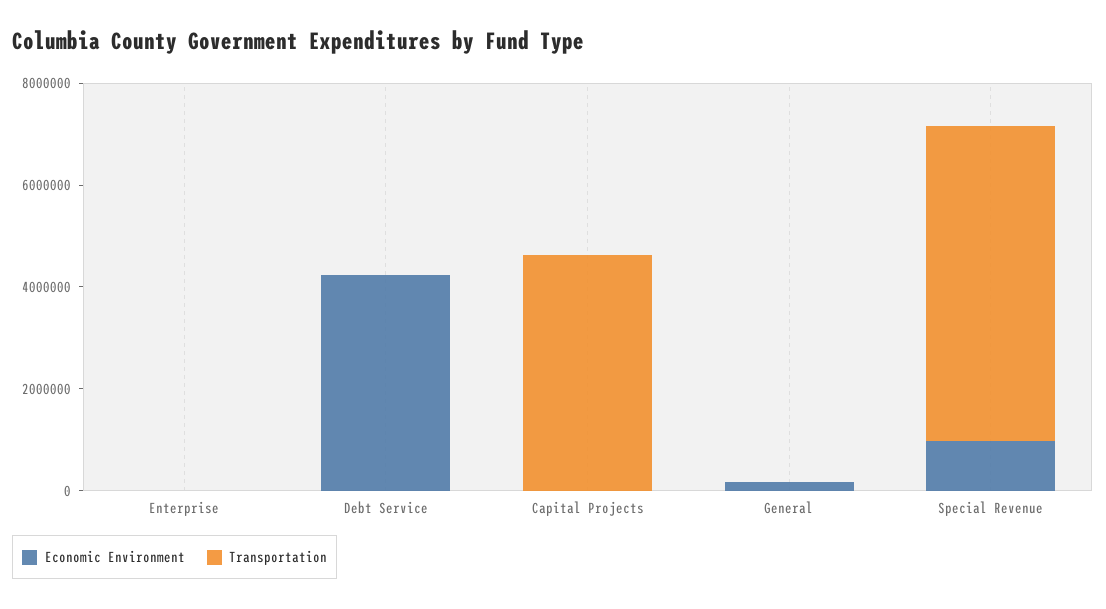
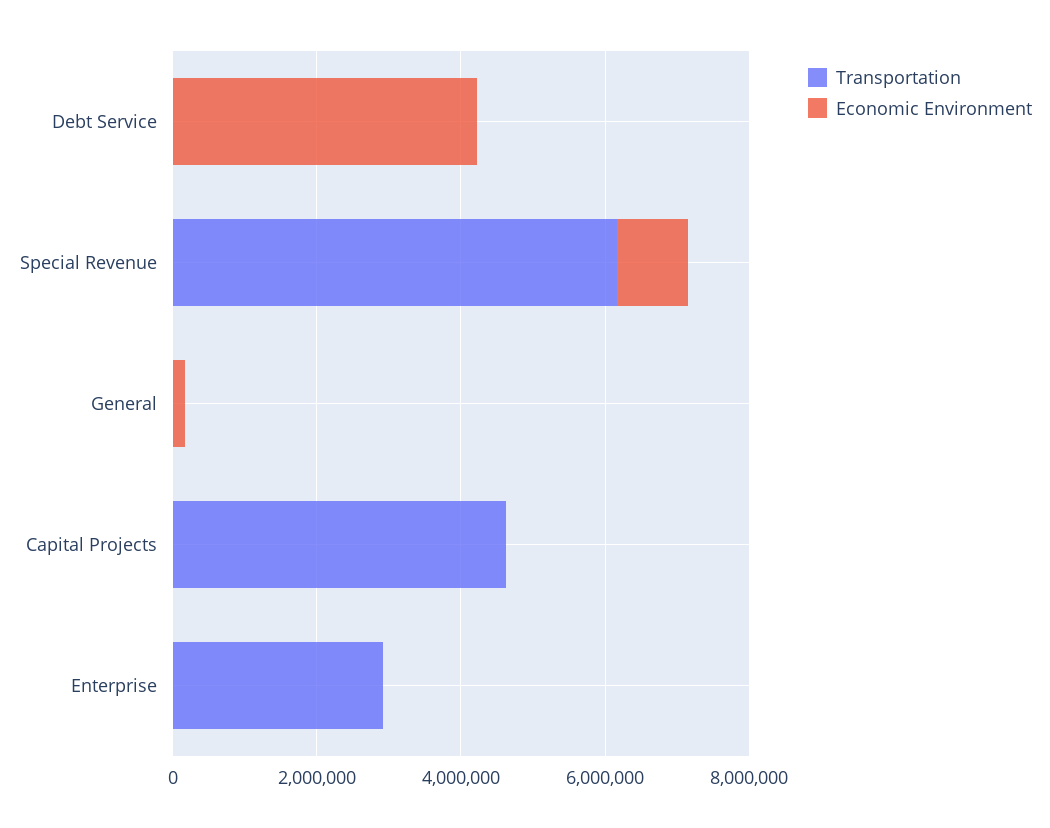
  {
    "Economic Environment": {
      "Enterprise": 0,
      "Debt Service": 4000000,
      "Capital Projects": 0,
      "General": 0,
      "Special Revenue": 1000000
    },
    "Transportation": {
-     "Enterprise": 0,
+     "Enterprise": 3000000,
      "Debt Service": 0,
      "Capital Projects": 4500000,
      "General": 0,
      "Special Revenue": 6000000
    }
  }

